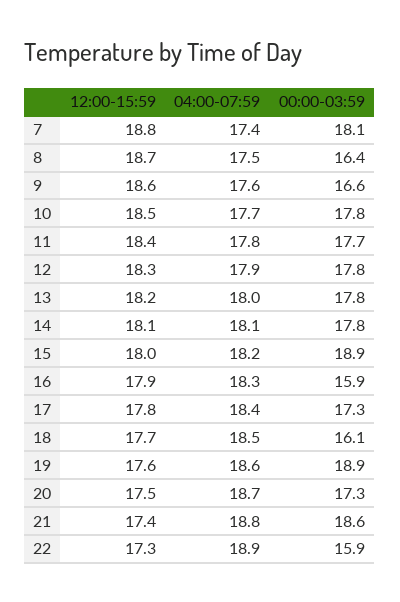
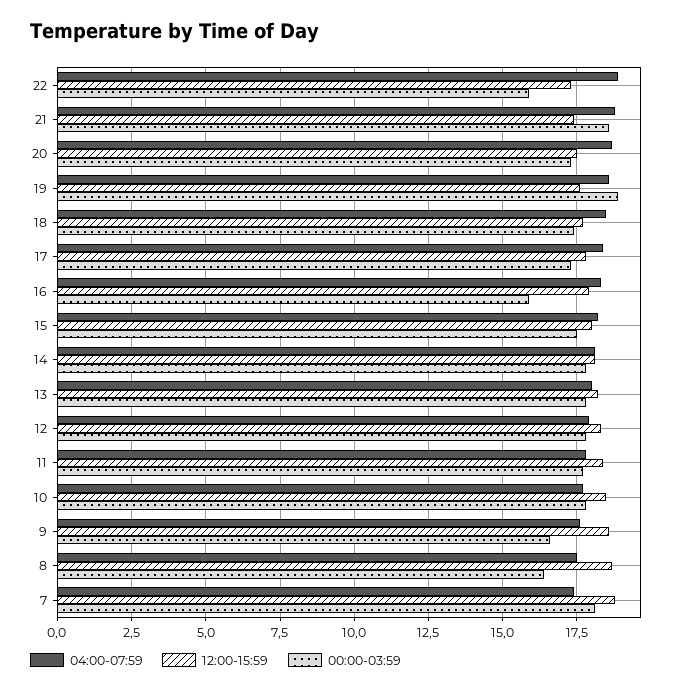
  {
    "12:00-15:59": {
      "7": 18.8,
      "8": 18.7,
      "9": 18.6,
      "10": 18.5,
      "11": 18.4,
      "12": 18.3,
      "13": 18.2,
      "14": 18.1,
      "15": 18,
      "16": 17.9,
      "17": 17.8,
      "18": 17.7,
      "19": 17.6,
      "20": 17.5,
      "21": 17.4,
      "22": 17.3
    },
    "04:00-07:59": {
      "7": 17.4,
      "8": 17.5,
      "9": 17.6,
      "10": 17.7,
      "11": 17.8,
      "12": 17.9,
      "13": 18,
      "14": 18.1,
      "15": 18.2,
      "16": 18.3,
      "17": 18.4,
      "18": 18.5,
      "19": 18.6,
      "20": 18.7,
      "21": 18.8,
      "22": 18.9
    },
    "00:00-03:59": {
      "7": 18.1,
      "8": 16.4,
      "9": 16.6,
      "10": 17.8,
      "11": 17.7,
      "12": 17.8,
      "13": 17.8,
      "14": 17.8,
-     "15": 18.9,
+     "15": 17.5,
      "16": 15.9,
      "17": 17.3,
-     "18": 16.1,
+     "18": 17.5,
      "19": 18.9,
      "20": 17.3,
      "21": 18.6,
      "22": 15.9
    }
  }

